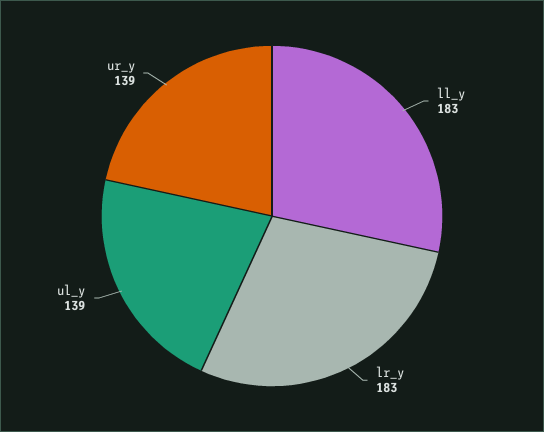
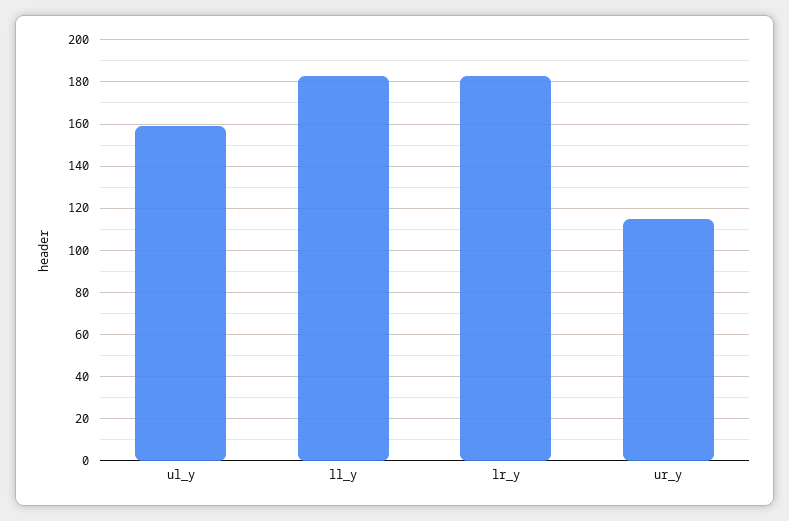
  {
    "ll_y": 183,
    "lr_y": 183,
-   "ul_y": 139,
+   "ul_y": 160,
-   "ur_y": 139
+   "ur_y": 115
  }

